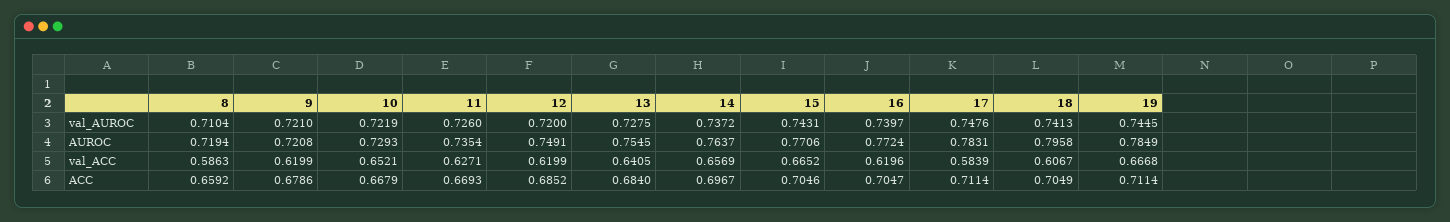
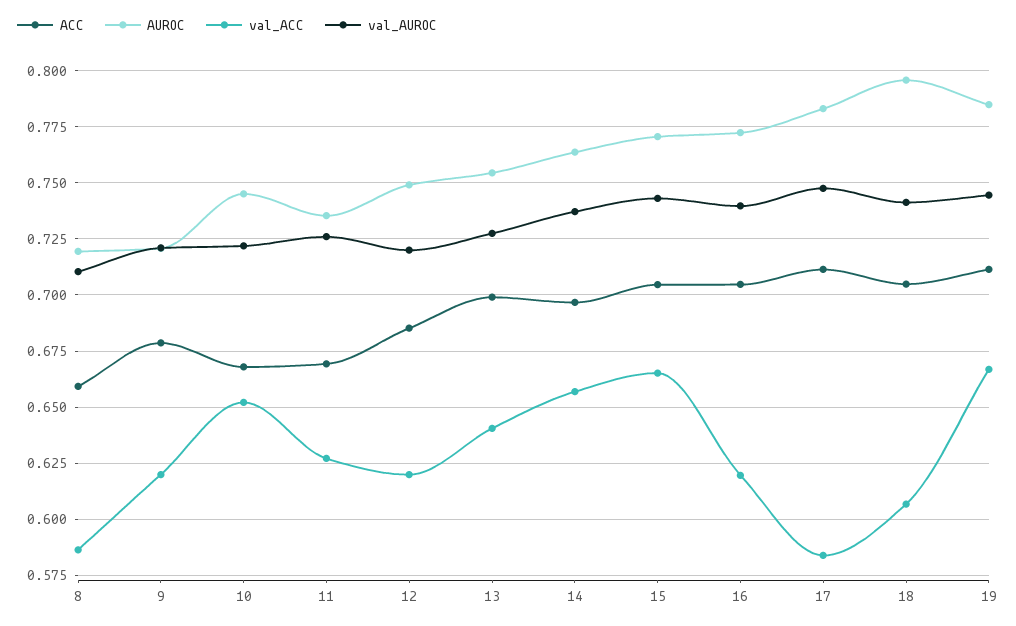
  {
    "val_AUROC": {
      "8": 0.7104,
      "9": 0.721,
      "10": 0.7219,
      "11": 0.726,
      "12": 0.72,
      "13": 0.7275,
      "14": 0.7372,
      "15": 0.7431,
      "16": 0.7397,
      "17": 0.7476,
      "18": 0.7413,
      "19": 0.7445
    },
    "AUROC": {
      "8": 0.7194,
      "9": 0.7208,
-     "10": 0.7293,
+     "10": 0.745,
      "11": 0.7354,
      "12": 0.7491,
      "13": 0.7545,
      "14": 0.7637,
      "15": 0.7706,
      "16": 0.7724,
      "17": 0.7831,
      "18": 0.7958,
      "19": 0.7849
    },
    "val_ACC": {
      "8": 0.5863,
      "9": 0.6199,
      "10": 0.6521,
      "11": 0.6271,
      "12": 0.6199,
      "13": 0.6405,
      "14": 0.6569,
      "15": 0.6652,
      "16": 0.6196,
      "17": 0.5839,
      "18": 0.6067,
      "19": 0.6668
    },
    "ACC": {
      "8": 0.6592,
      "9": 0.6786,
      "10": 0.6679,
      "11": 0.6693,
      "12": 0.6852,
-     "13": 0.684,
+     "13": 0.7,
      "14": 0.6967,
      "15": 0.7046,
      "16": 0.7047,
      "17": 0.7114,
      "18": 0.7049,
      "19": 0.7114
    }
  }

